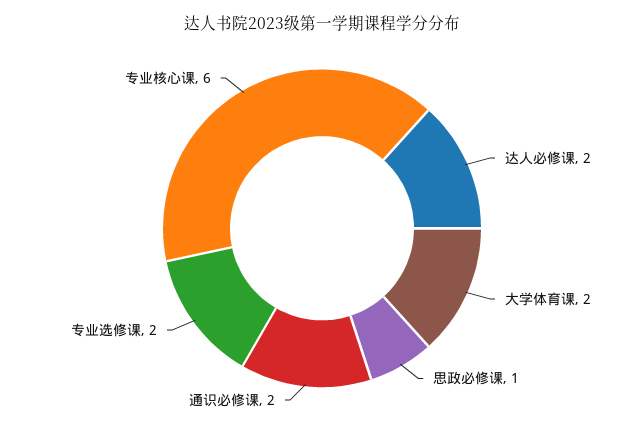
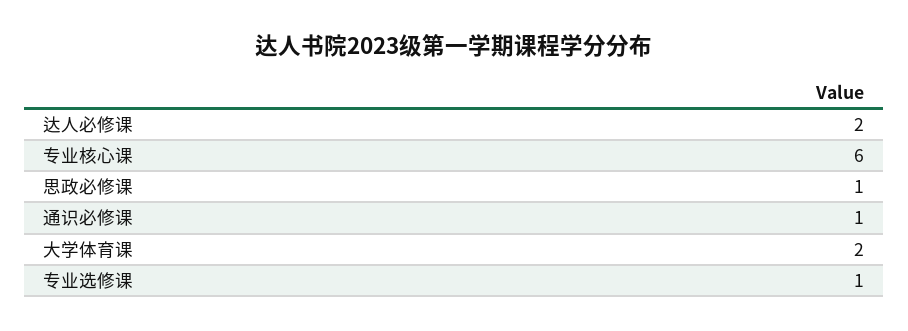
  {
    "达人必修课": 2,
    "大学体育课": 2,
    "思政必修课": 1,
-   "通识必修课": 2,
+   "通识必修课": 1,
-   "专业选修课": 2,
+   "专业选修课": 1,
    "专业核心课": 6
  }

